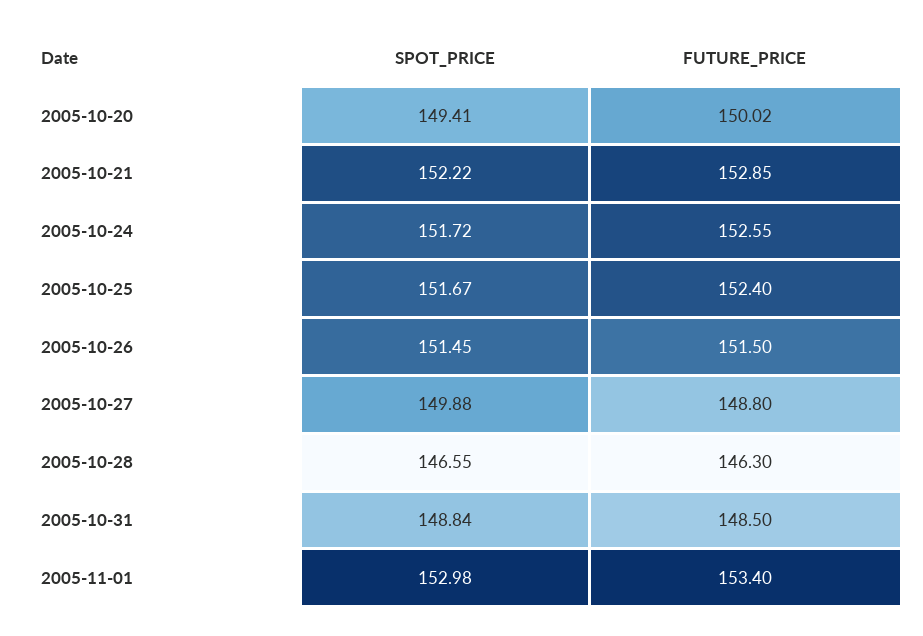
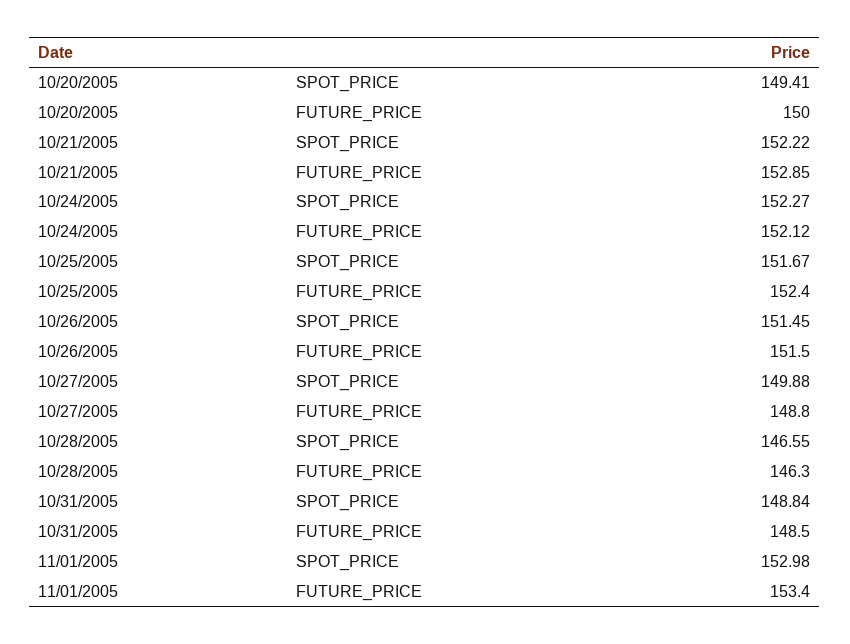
  {
    "SPOT_PRICE": {
      "2005-10-20": 149.41,
      "2005-10-21": 152.22,
-     "2005-10-24": 151.72,
+     "2005-10-24": 152.27,
      "2005-10-25": 151.67,
      "2005-10-26": 151.45,
      "2005-10-27": 149.88,
      "2005-10-28": 146.55,
      "2005-10-31": 148.84,
      "2005-11-01": 152.98
    },
    "FUTURE_PRICE": {
-     "2005-10-20": 150.02,
+     "2005-10-20": 150,
      "2005-10-21": 152.85,
-     "2005-10-24": 152.55,
+     "2005-10-24": 152.12,
      "2005-10-25": 152.4,
      "2005-10-26": 151.5,
      "2005-10-27": 148.8,
      "2005-10-28": 146.3,
      "2005-10-31": 148.5,
      "2005-11-01": 153.4
    }
  }

